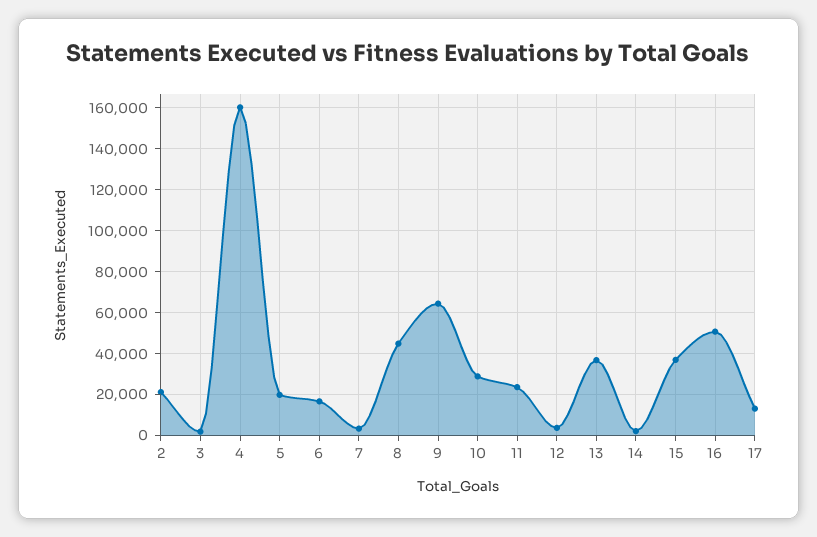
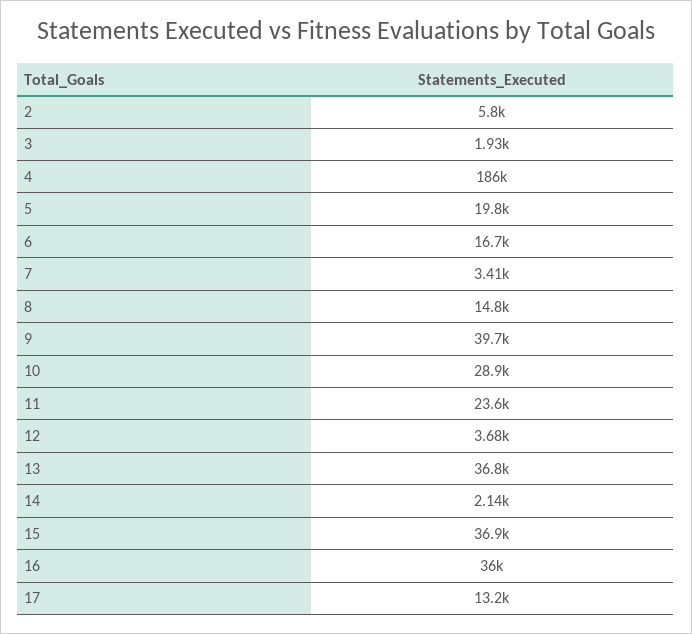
  {
-   "2": 20000,
+   "2": 5800,
    "3": 1930,
-   "4": 160000,
+   "4": 186000,
    "5": 19800,
    "6": 16700,
    "7": 3410,
-   "8": 45000,
+   "8": 14800,
-   "9": 65000,
+   "9": 39700,
    "10": 28900,
    "11": 23600,
    "12": 3680,
    "13": 36800,
    "14": 2140,
    "15": 36900,
-   "16": 50000,
+   "16": 36000,
    "17": 13200
  }

